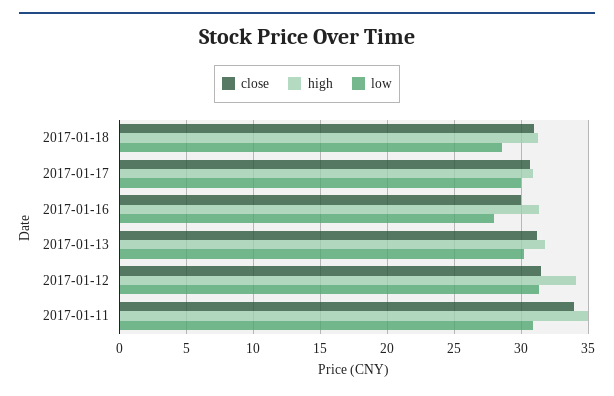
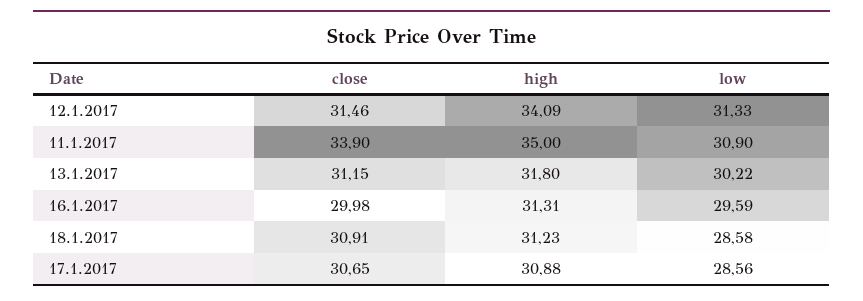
  {
    "close": {
      "2017-01-18": 30.91,
      "2017-01-17": 30.65,
      "2017-01-16": 29.98,
      "2017-01-13": 31.15,
      "2017-01-12": 31.46,
      "2017-01-11": 33.9
    },
    "high": {
      "2017-01-18": 31.23,
      "2017-01-17": 30.88,
      "2017-01-16": 31.31,
      "2017-01-13": 31.8,
      "2017-01-12": 34.09,
      "2017-01-11": 35
    },
    "low": {
      "2017-01-18": 28.58,
-     "2017-01-17": 30,
+     "2017-01-17": 28.56,
-     "2017-01-16": 28,
+     "2017-01-16": 29.59,
      "2017-01-13": 30.22,
      "2017-01-12": 31.33,
      "2017-01-11": 30.9
    }
  }

